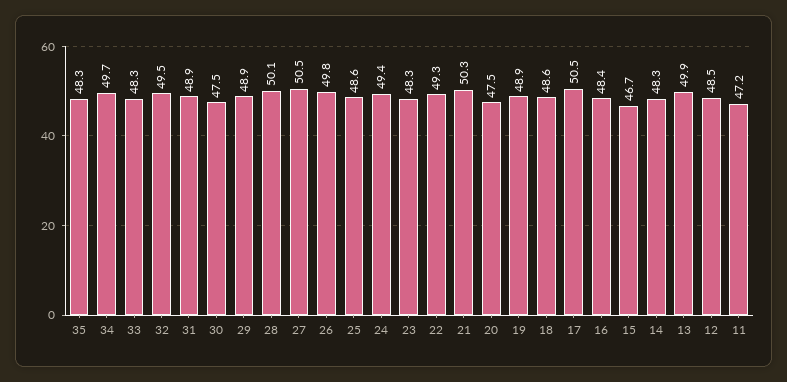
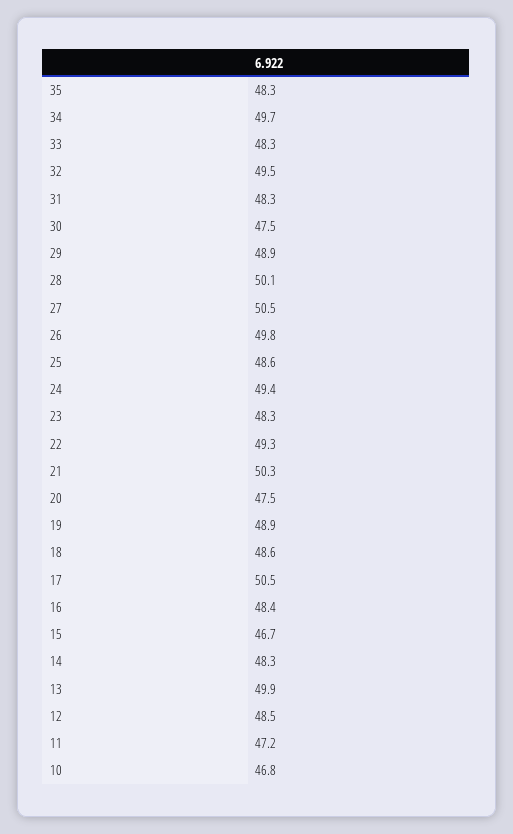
  {
    "35": 48.3,
    "34": 49.7,
    "33": 48.3,
    "32": 49.5,
-   "31": 48.9,
+   "31": 48.3,
    "30": 47.5,
    "29": 48.9,
    "28": 50.1,
    "27": 50.5,
    "26": 49.8,
    "25": 48.6,
    "24": 49.4,
    "23": 48.3,
    "22": 49.3,
    "21": 50.3,
    "20": 47.5,
    "19": 48.9,
    "18": 48.6,
    "17": 50.5,
    "16": 48.4,
    "15": 46.7,
    "14": 48.3,
    "13": 49.9,
    "12": 48.5,
-   "11": 47.2
+   "11": 47.2,
+   "10": 46.8
  }

